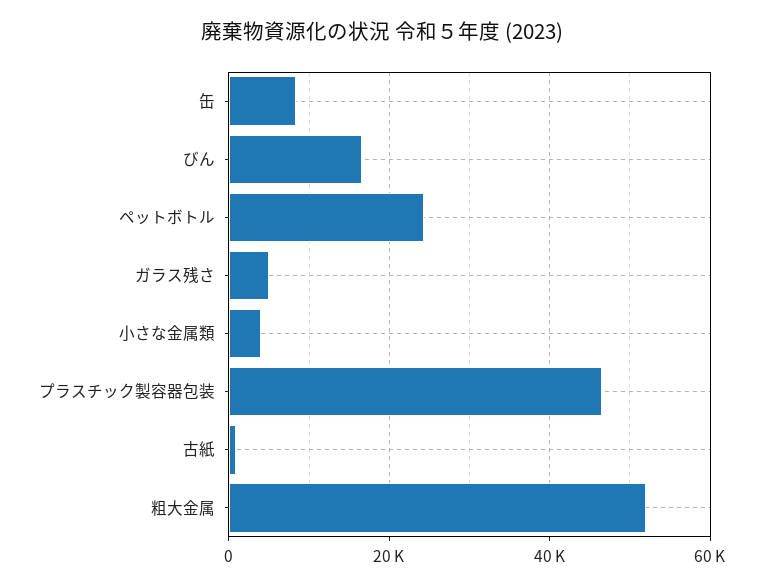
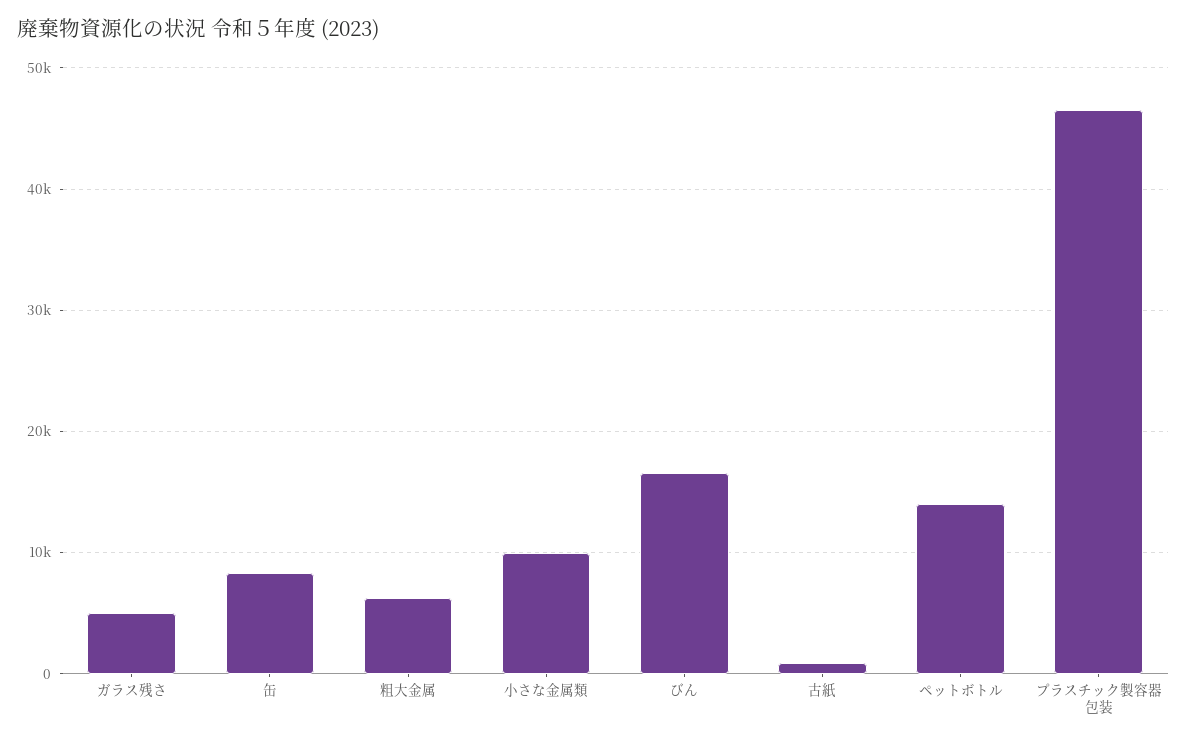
  {
    "缶": 8000,
    "びん": 17000,
-   "ペットボトル": 24000,
+   "ペットボトル": 14000,
    "ガラス残さ": 5000,
-   "小さな金属類": 4000,
+   "小さな金属類": 10000,
    "プラスチック製容器包装": 47000,
    "古紙": 1000,
-   "粗大金属": 52000
+   "粗大金属": 6000
  }

